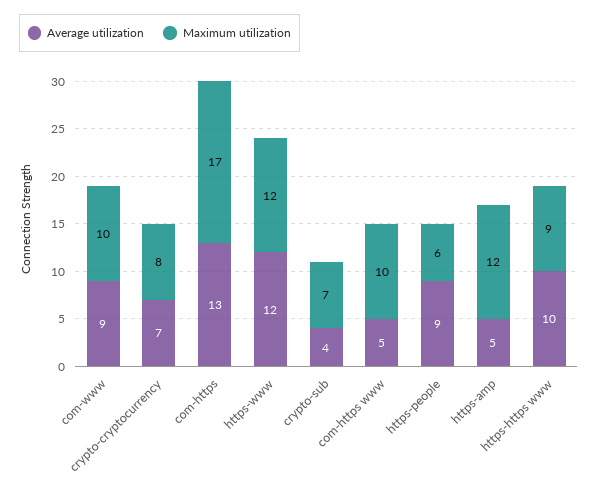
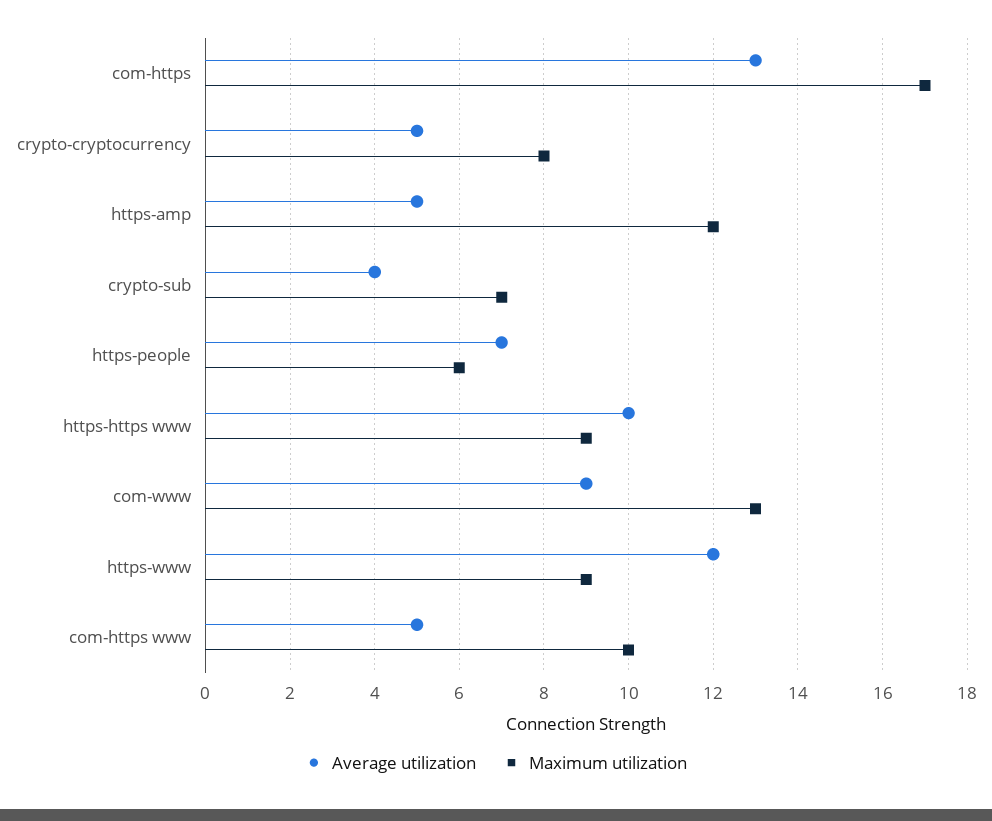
  {
    "Average utilization": {
      "com-www": 9,
-     "crypto-cryptocurrency": 7,
+     "crypto-cryptocurrency": 5,
      "com-https": 13,
      "https-www": 12,
      "crypto-sub": 4,
      "com-https www": 5,
-     "https-people": 9,
+     "https-people": 7,
      "https-amp": 5,
      "https-https www": 10
    },
    "Maximum utilization": {
-     "com-www": 10,
+     "com-www": 13,
      "crypto-cryptocurrency": 8,
      "com-https": 17,
-     "https-www": 12,
+     "https-www": 9,
      "crypto-sub": 7,
      "com-https www": 10,
      "https-people": 6,
      "https-amp": 12,
      "https-https www": 9
    }
  }

